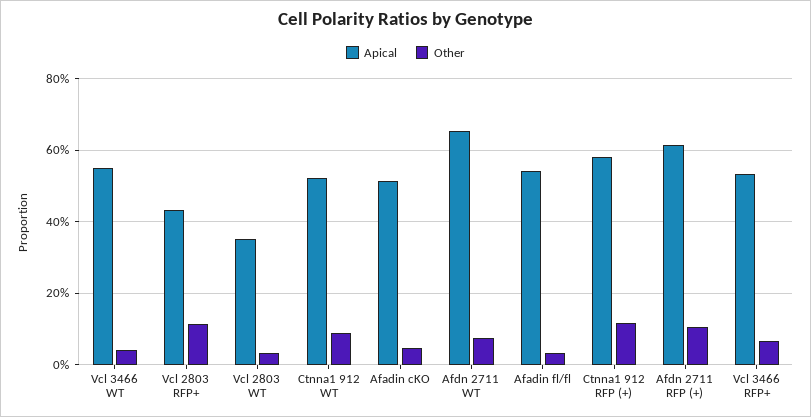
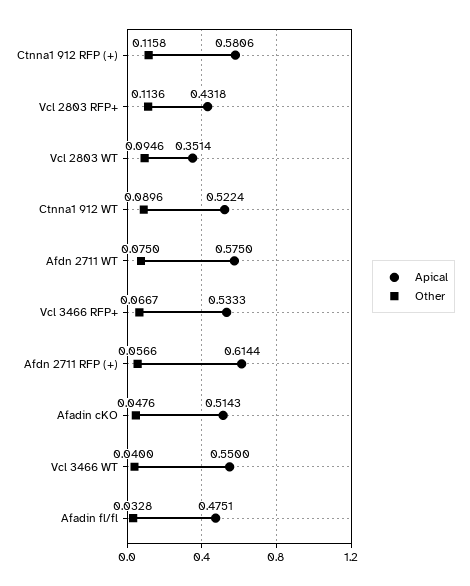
  {
    "Apical": {
      "Vcl 3466 WT": 0.55,
      "Vcl 2803 RFP+": 0.4318,
      "Vcl 2803 WT": 0.3514,
      "Ctnna1 912 WT": 0.5224,
      "Afadin cKO": 0.5143,
-     "Afdn 2711 WT": 0.66,
+     "Afdn 2711 WT": 0.575,
-     "Afadin fl/fl": 0.54,
+     "Afadin fl/fl": 0.4751,
      "Ctnna1 912 RFP (+)": 0.5806,
      "Afdn 2711 RFP (+)": 0.6144,
      "Vcl 3466 RFP+": 0.5333
    },
    "Other": {
      "Vcl 3466 WT": 0.04,
      "Vcl 2803 RFP+": 0.1136,
-     "Vcl 2803 WT": 0.04,
+     "Vcl 2803 WT": 0.0946,
      "Ctnna1 912 WT": 0.0896,
      "Afadin cKO": 0.0476,
      "Afdn 2711 WT": 0.075,
      "Afadin fl/fl": 0.0328,
      "Ctnna1 912 RFP (+)": 0.1158,
-     "Afdn 2711 RFP (+)": 0.1,
+     "Afdn 2711 RFP (+)": 0.0566,
      "Vcl 3466 RFP+": 0.0667
    }
  }

